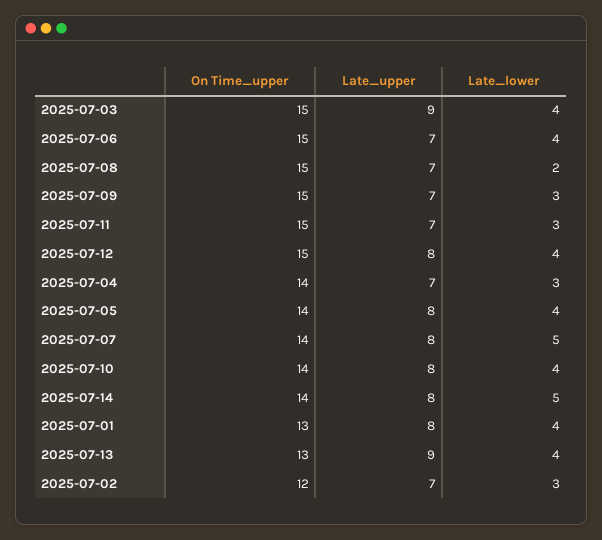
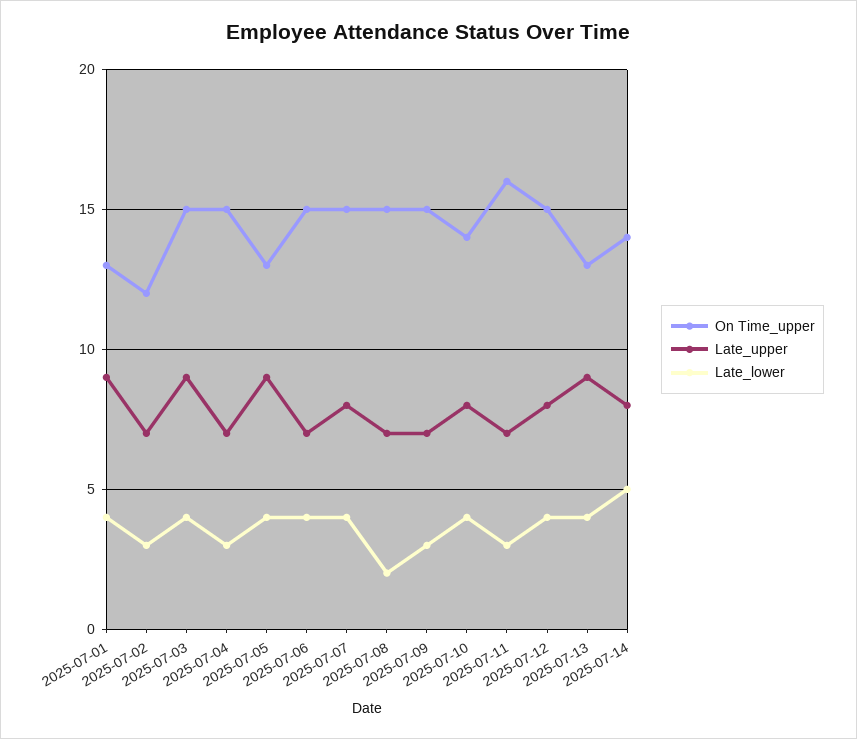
  {
    "On Time_upper": {
      "2025-07-03": 15,
      "2025-07-06": 15,
      "2025-07-08": 15,
      "2025-07-09": 15,
-     "2025-07-11": 15,
+     "2025-07-11": 16,
      "2025-07-12": 15,
-     "2025-07-04": 14,
+     "2025-07-04": 15,
-     "2025-07-05": 14,
+     "2025-07-05": 13,
-     "2025-07-07": 14,
+     "2025-07-07": 15,
      "2025-07-10": 14,
      "2025-07-14": 14,
      "2025-07-01": 13,
      "2025-07-13": 13,
      "2025-07-02": 12
    },
    "Late_upper": {
      "2025-07-03": 9,
      "2025-07-06": 7,
      "2025-07-08": 7,
      "2025-07-09": 7,
      "2025-07-11": 7,
      "2025-07-12": 8,
      "2025-07-04": 7,
-     "2025-07-05": 8,
+     "2025-07-05": 9,
      "2025-07-07": 8,
      "2025-07-10": 8,
      "2025-07-14": 8,
-     "2025-07-01": 8,
+     "2025-07-01": 9,
      "2025-07-13": 9,
      "2025-07-02": 7
    },
    "Late_lower": {
      "2025-07-03": 4,
      "2025-07-06": 4,
      "2025-07-08": 2,
      "2025-07-09": 3,
      "2025-07-11": 3,
      "2025-07-12": 4,
      "2025-07-04": 3,
      "2025-07-05": 4,
-     "2025-07-07": 5,
+     "2025-07-07": 4,
      "2025-07-10": 4,
      "2025-07-14": 5,
      "2025-07-01": 4,
      "2025-07-13": 4,
      "2025-07-02": 3
    }
  }

